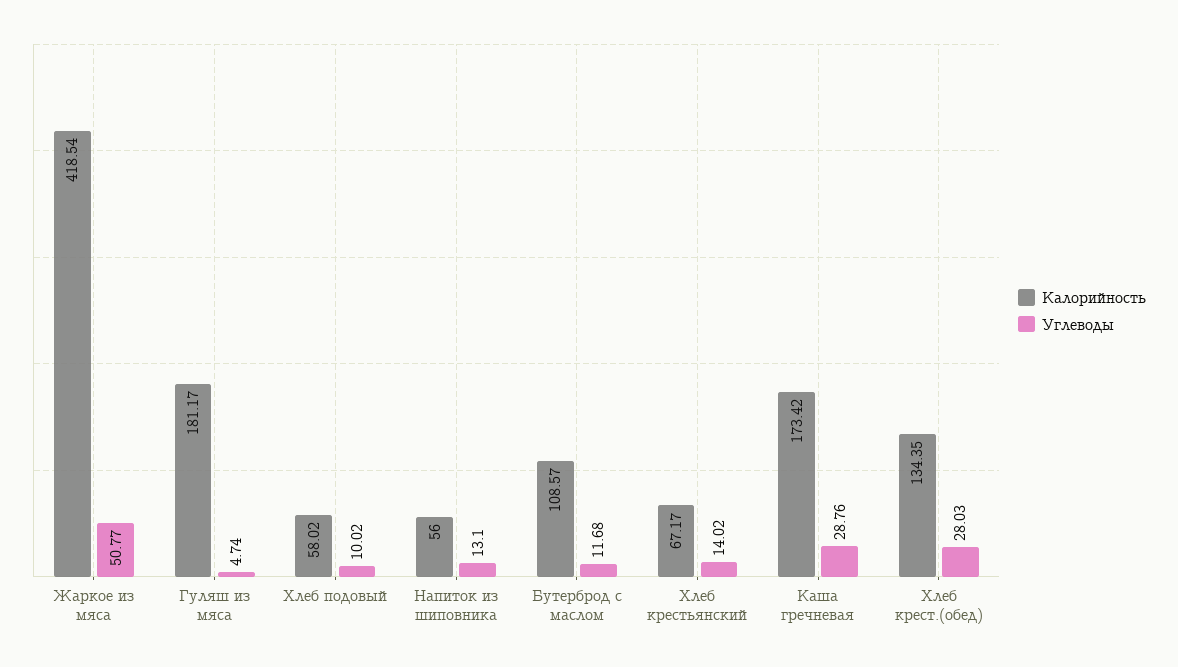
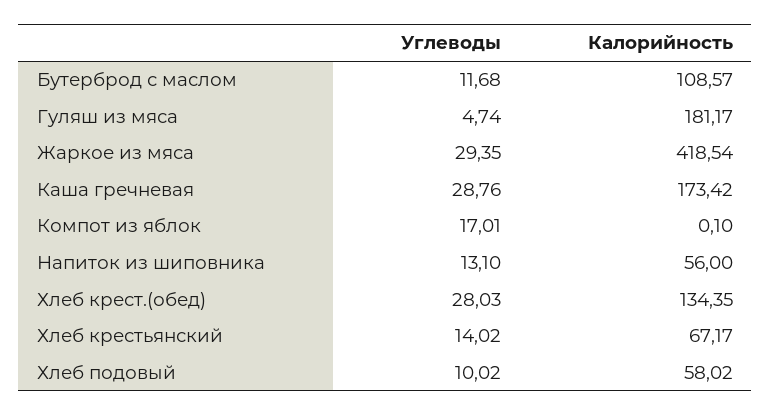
  {
    "Калорийность": {
      "Жаркое из мяса": 418.54,
      "Гуляш из мяса": 181.17,
      "Хлеб подовый": 58.02,
      "Напиток из шиповника": 56,
      "Бутерброд с маслом": 108.57,
      "Хлеб крестьянский": 67.17,
      "Каша гречневая": 173.42,
-     "Хлеб крест.(обед)": 134.35
+     "Хлеб крест.(обед)": 134.35,
+     "Компот из яблок": 0.1
    },
    "Углеводы": {
-     "Жаркое из мяса": 50.77,
+     "Жаркое из мяса": 29.35,
      "Гуляш из мяса": 4.74,
      "Хлеб подовый": 10.02,
      "Напиток из шиповника": 13.1,
      "Бутерброд с маслом": 11.68,
      "Хлеб крестьянский": 14.02,
      "Каша гречневая": 28.76,
-     "Хлеб крест.(обед)": 28.03
+     "Хлеб крест.(обед)": 28.03,
+     "Компот из яблок": 17.01
    }
  }

